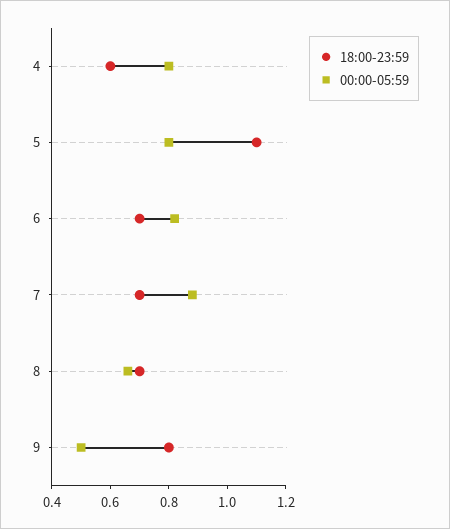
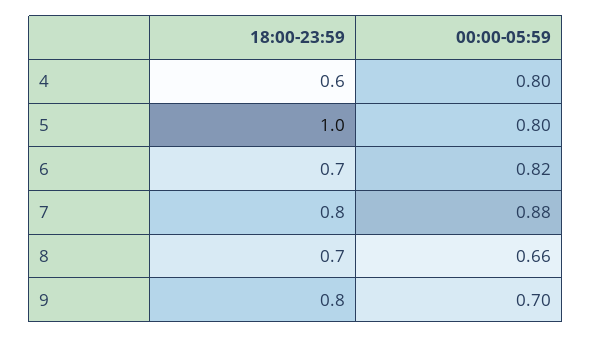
  {
    "18:00-23:59": {
      "4": 0.6,
-     "5": 1.1,
+     "5": 1,
      "6": 0.7,
-     "7": 0.7,
+     "7": 0.8,
      "8": 0.7,
      "9": 0.8
    },
    "00:00-05:59": {
      "4": 0.8,
      "5": 0.8,
      "6": 0.82,
      "7": 0.88,
      "8": 0.66,
-     "9": 0.5
+     "9": 0.7
    }
  }

